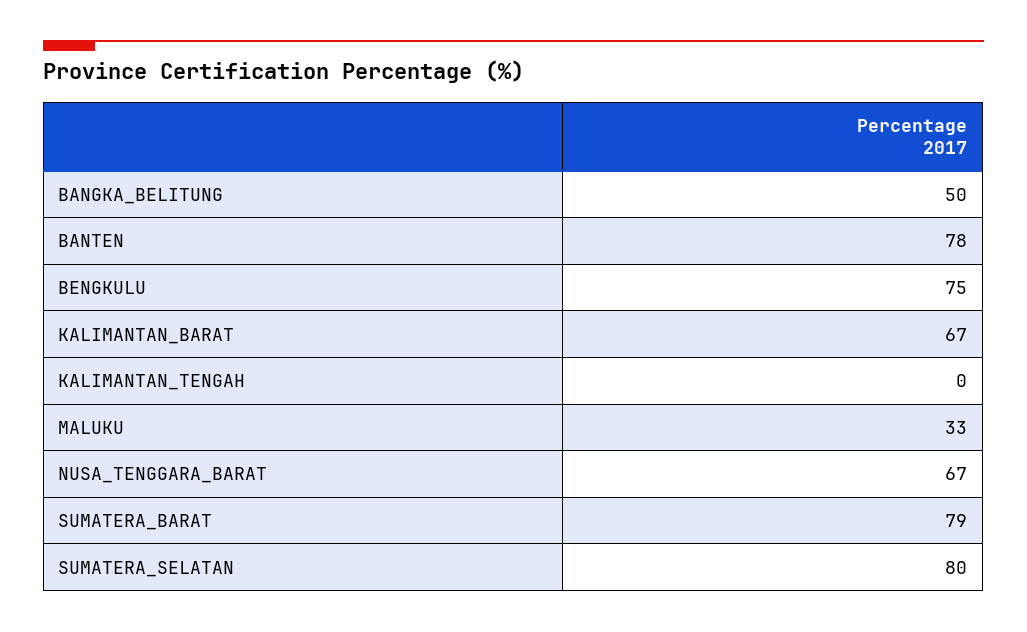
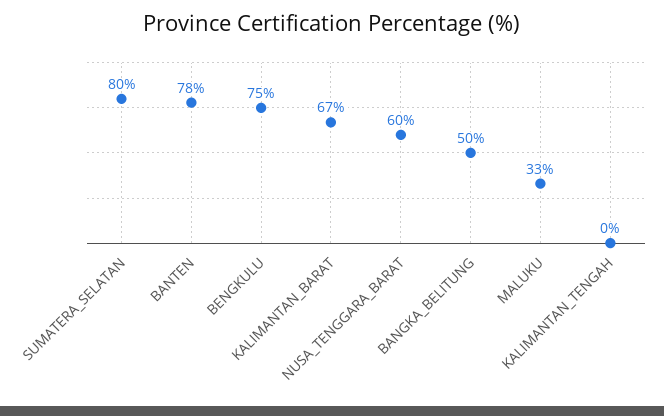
  {
    "BANGKA_BELITUNG": 50,
    "BANTEN": 78,
    "BENGKULU": 75,
    "KALIMANTAN_BARAT": 67,
    "KALIMANTAN_TENGAH": 0,
    "MALUKU": 33,
-   "NUSA_TENGGARA_BARAT": 67,
+   "NUSA_TENGGARA_BARAT": 60,
-   "SUMATERA_BARAT": 79,
    "SUMATERA_SELATAN": 80
  }

